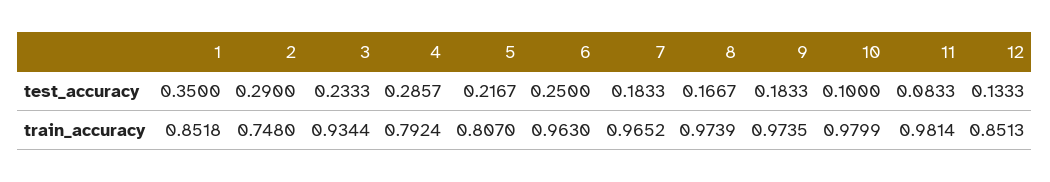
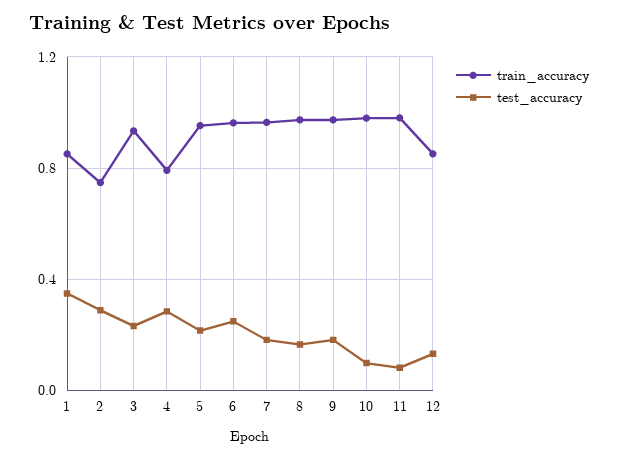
  {
    "test_accuracy": {
      "1": 0.35,
      "2": 0.29,
      "3": 0.2333,
      "4": 0.2857,
      "5": 0.2167,
      "6": 0.25,
      "7": 0.1833,
      "8": 0.1667,
      "9": 0.1833,
      "10": 0.1,
      "11": 0.0833,
      "12": 0.1333
    },
    "train_accuracy": {
      "1": 0.8518,
      "2": 0.748,
      "3": 0.9344,
      "4": 0.7924,
-     "5": 0.807,
+     "5": 0.95,
      "6": 0.963,
      "7": 0.9652,
      "8": 0.9739,
      "9": 0.9735,
      "10": 0.9799,
      "11": 0.9814,
      "12": 0.8513
    }
  }

